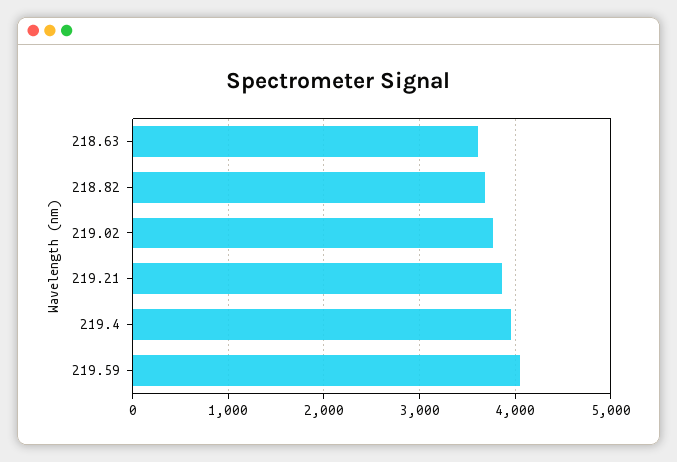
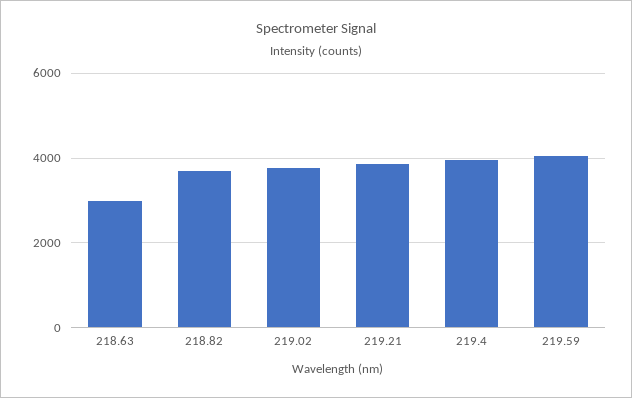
  {
-   "218.63": 3600,
+   "218.63": 3000,
    "218.82": 3700,
    "219.02": 3800,
    "219.21": 3900,
    "219.4": 4000,
    "219.59": 4000
  }

